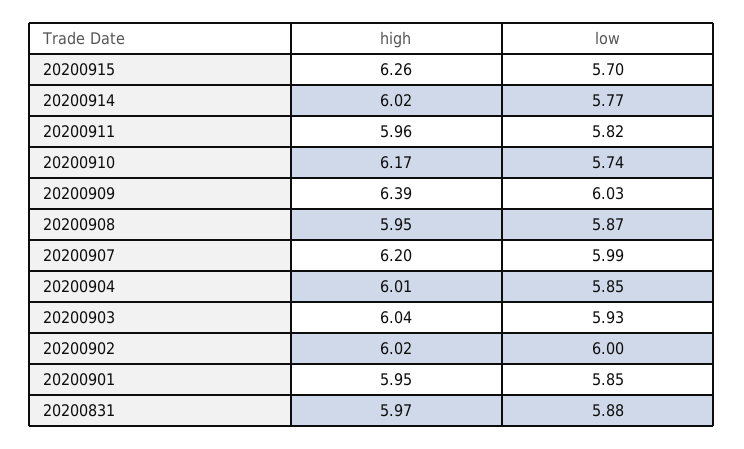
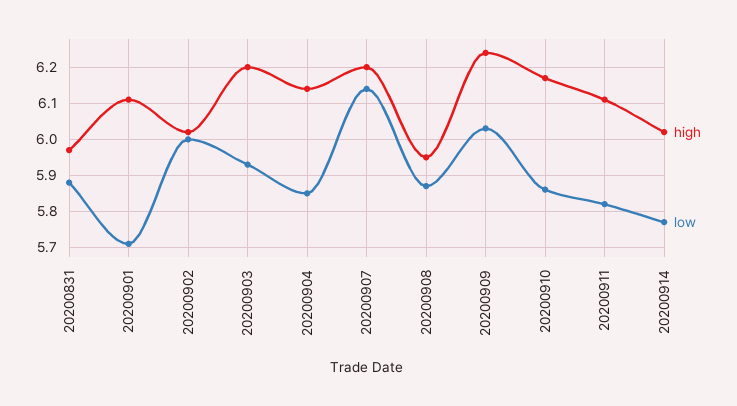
  {
    "high": {
-     "20200915": 6.26,
      "20200914": 6.02,
-     "20200911": 5.96,
+     "20200911": 6.1,
      "20200910": 6.17,
-     "20200909": 6.39,
+     "20200909": 6.25,
      "20200908": 5.95,
      "20200907": 6.2,
-     "20200904": 6.01,
+     "20200904": 6.15,
-     "20200903": 6.04,
+     "20200903": 6.2,
      "20200902": 6.02,
-     "20200901": 5.95,
+     "20200901": 6.1,
      "20200831": 5.97
    },
    "low": {
-     "20200915": 5.7,
      "20200914": 5.77,
      "20200911": 5.82,
-     "20200910": 5.74,
+     "20200910": 5.85,
      "20200909": 6.03,
      "20200908": 5.87,
-     "20200907": 5.99,
+     "20200907": 6.15,
      "20200904": 5.85,
      "20200903": 5.93,
      "20200902": 6,
-     "20200901": 5.85,
+     "20200901": 5.7,
      "20200831": 5.88
    }
  }

